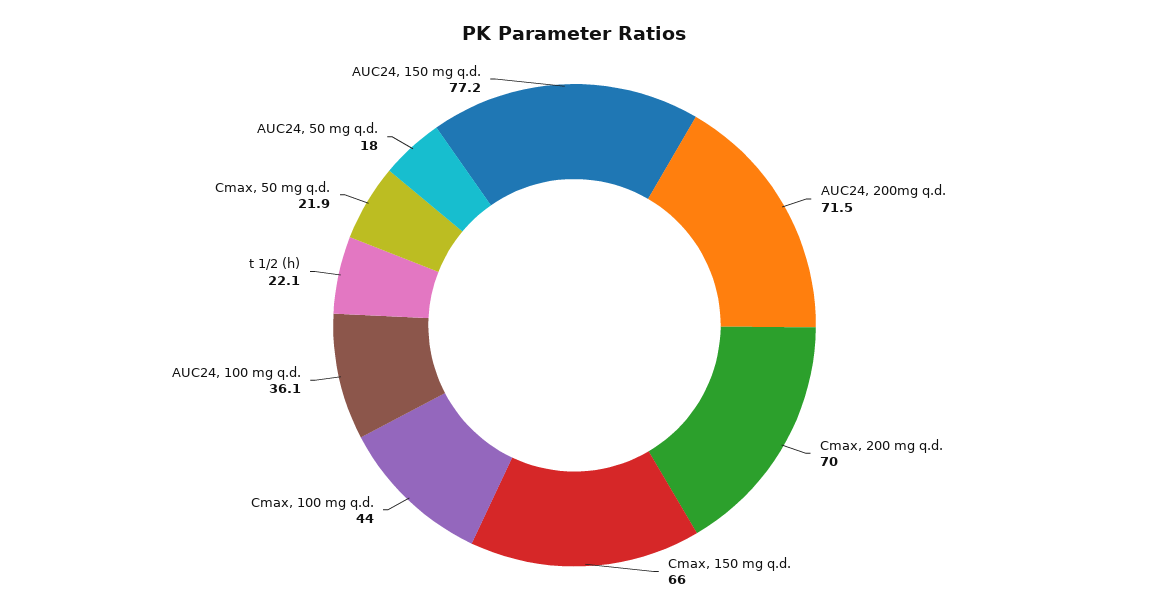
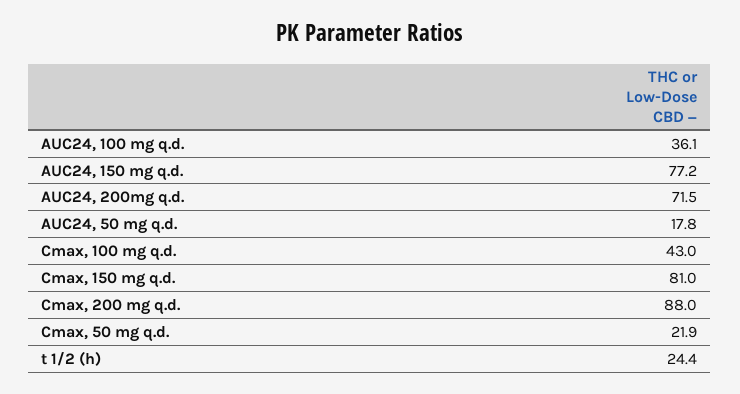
  {
    "AUC24, 200mg q.d.": 71.5,
-   "Cmax, 200 mg q.d.": 70,
+   "Cmax, 200 mg q.d.": 88,
-   "Cmax, 150 mg q.d.": 66,
+   "Cmax, 150 mg q.d.": 81,
-   "Cmax, 100 mg q.d.": 44,
+   "Cmax, 100 mg q.d.": 43,
    "AUC24, 100 mg q.d.": 36.1,
-   "t 1/2 (h)": 22.1,
+   "t 1/2 (h)": 24.4,
    "Cmax, 50 mg q.d.": 21.9,
-   "AUC24, 50 mg q.d.": 18,
+   "AUC24, 50 mg q.d.": 17.8,
    "AUC24, 150 mg q.d.": 77.2
  }

